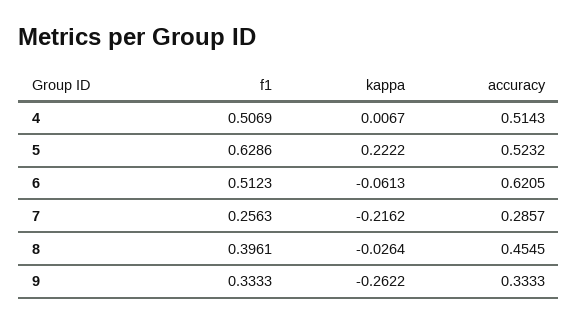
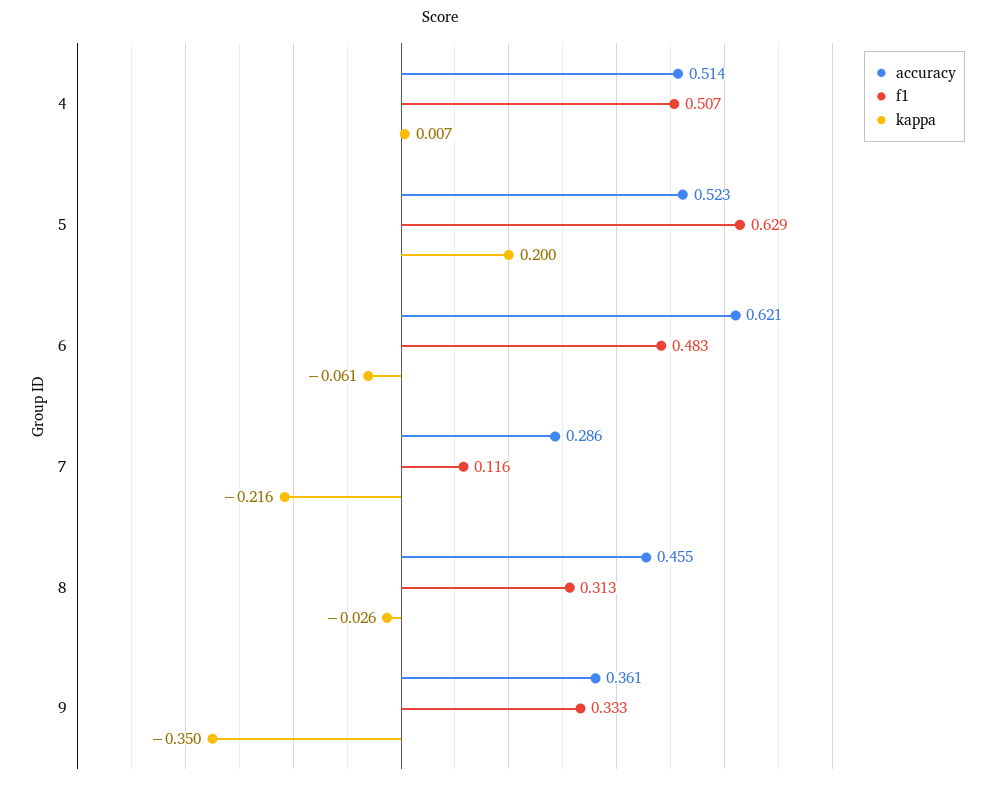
  {
    "f1": {
      "4": 0.5069,
      "5": 0.6286,
-     "6": 0.5123,
+     "6": 0.483,
-     "7": 0.2563,
+     "7": 0.116,
-     "8": 0.3961,
+     "8": 0.313,
      "9": 0.3333
    },
    "kappa": {
      "4": 0.0067,
-     "5": 0.2222,
+     "5": 0.2,
      "6": -0.0613,
      "7": -0.2162,
      "8": -0.0264,
-     "9": -0.2622
+     "9": -0.35
    },
    "accuracy": {
      "4": 0.5143,
      "5": 0.5232,
      "6": 0.6205,
      "7": 0.2857,
      "8": 0.4545,
-     "9": 0.3333
+     "9": 0.361
    }
  }

